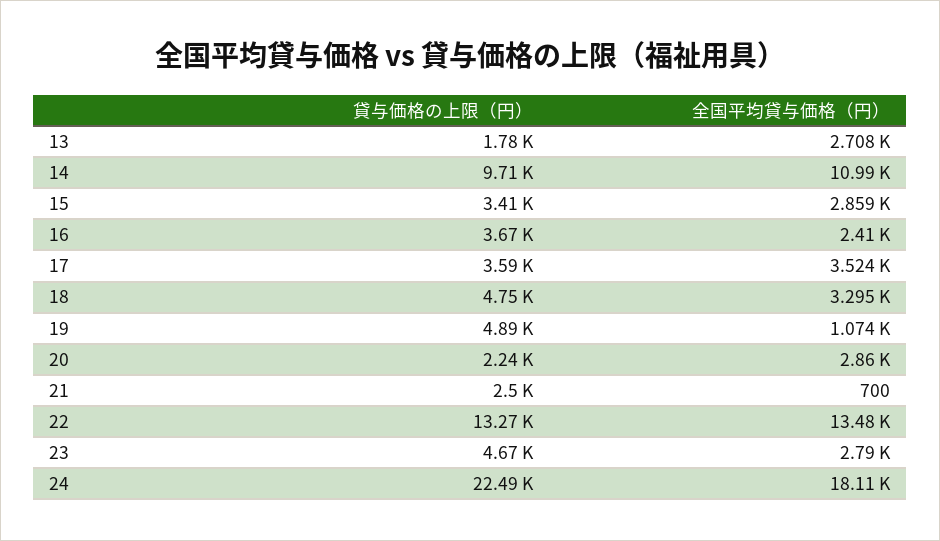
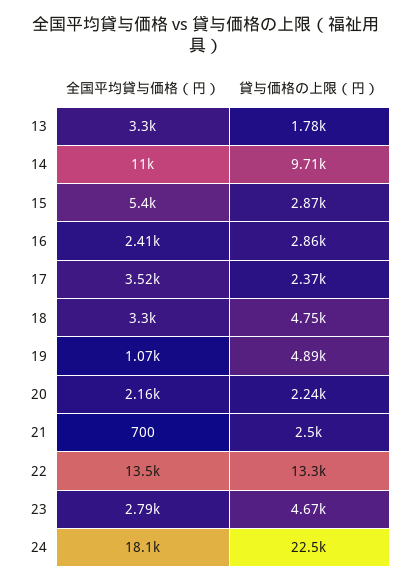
  {
    "貸与価格の上限（円）": {
      "13": 1780,
      "14": 9710,
-     "15": 3410,
+     "15": 2870,
-     "16": 3670,
+     "16": 2860,
-     "17": 3590,
+     "17": 2370,
      "18": 4750,
      "19": 4890,
      "20": 2240,
      "21": 2500,
      "22": 13270,
      "23": 4670,
      "24": 22490
    },
    "全国平均貸与価格（円）": {
-     "13": 2708,
+     "13": 3300,
      "14": 10990,
-     "15": 2859,
+     "15": 5400,
      "16": 2410,
      "17": 3524,
      "18": 3295,
      "19": 1074,
-     "20": 2860,
+     "20": 2160,
      "21": 700,
      "22": 13480,
      "23": 2790,
      "24": 18110
    }
  }

